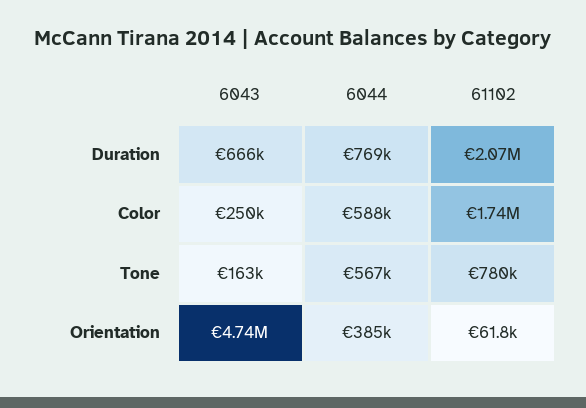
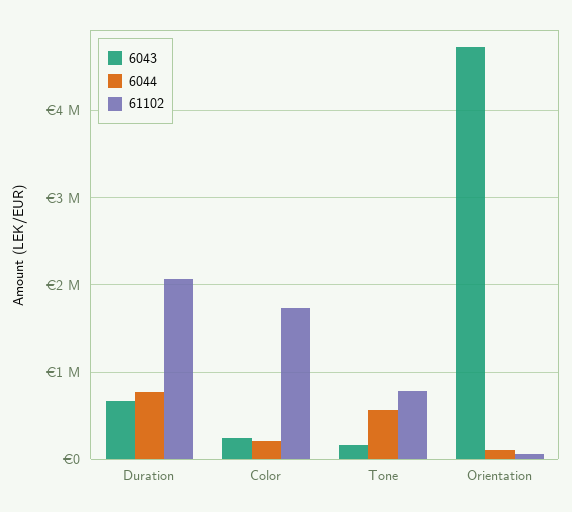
  {
    "6043": {
      "Duration": 666000,
      "Color": 250000,
      "Tone": 163000,
      "Orientation": 4740000
    },
    "6044": {
      "Duration": 769000,
-     "Color": 588000,
+     "Color": 200000,
      "Tone": 567000,
-     "Orientation": 385000
+     "Orientation": 100000
    },
    "61102": {
      "Duration": 2070000,
      "Color": 1740000,
      "Tone": 780000,
      "Orientation": 61800
    }
  }

